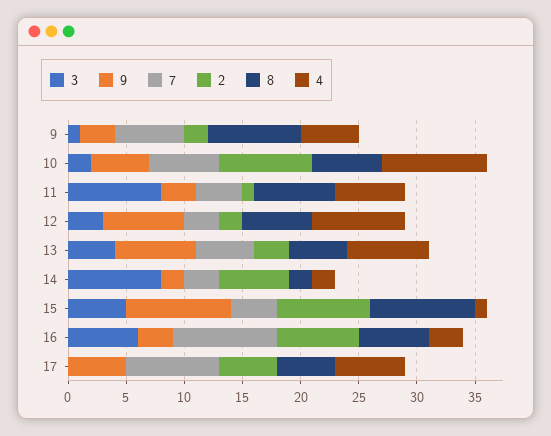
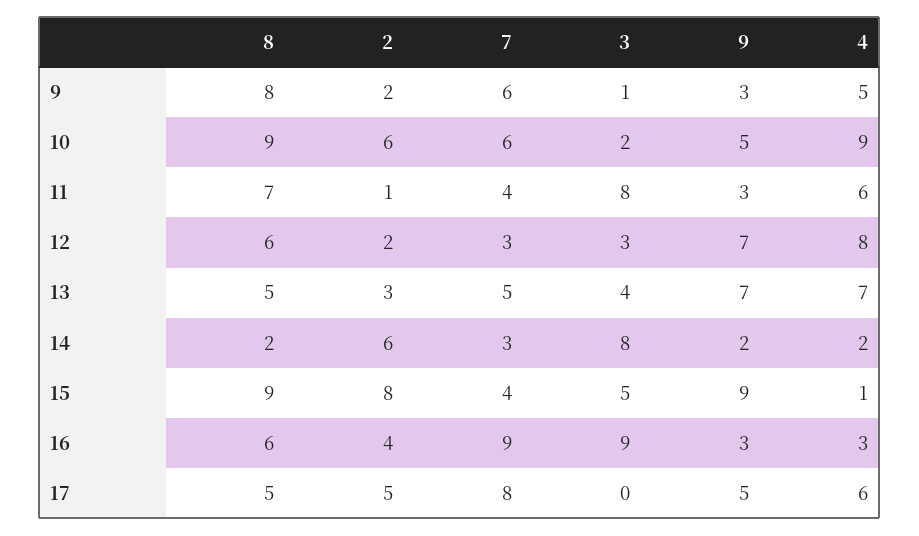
  {
    "3": {
      "9": 1,
      "10": 2,
      "11": 8,
      "12": 3,
      "13": 4,
      "14": 8,
      "15": 5,
-     "16": 6,
+     "16": 9,
      "17": 0
    },
    "9": {
      "9": 3,
      "10": 5,
      "11": 3,
      "12": 7,
      "13": 7,
      "14": 2,
      "15": 9,
      "16": 3,
      "17": 5
    },
    "7": {
      "9": 6,
      "10": 6,
      "11": 4,
      "12": 3,
      "13": 5,
      "14": 3,
      "15": 4,
      "16": 9,
      "17": 8
    },
    "2": {
      "9": 2,
-     "10": 8,
+     "10": 6,
      "11": 1,
      "12": 2,
      "13": 3,
      "14": 6,
      "15": 8,
-     "16": 7,
+     "16": 4,
      "17": 5
    },
    "8": {
      "9": 8,
-     "10": 6,
+     "10": 9,
      "11": 7,
      "12": 6,
      "13": 5,
      "14": 2,
      "15": 9,
      "16": 6,
      "17": 5
    },
    "4": {
      "9": 5,
      "10": 9,
      "11": 6,
      "12": 8,
      "13": 7,
      "14": 2,
      "15": 1,
      "16": 3,
      "17": 6
    }
  }

